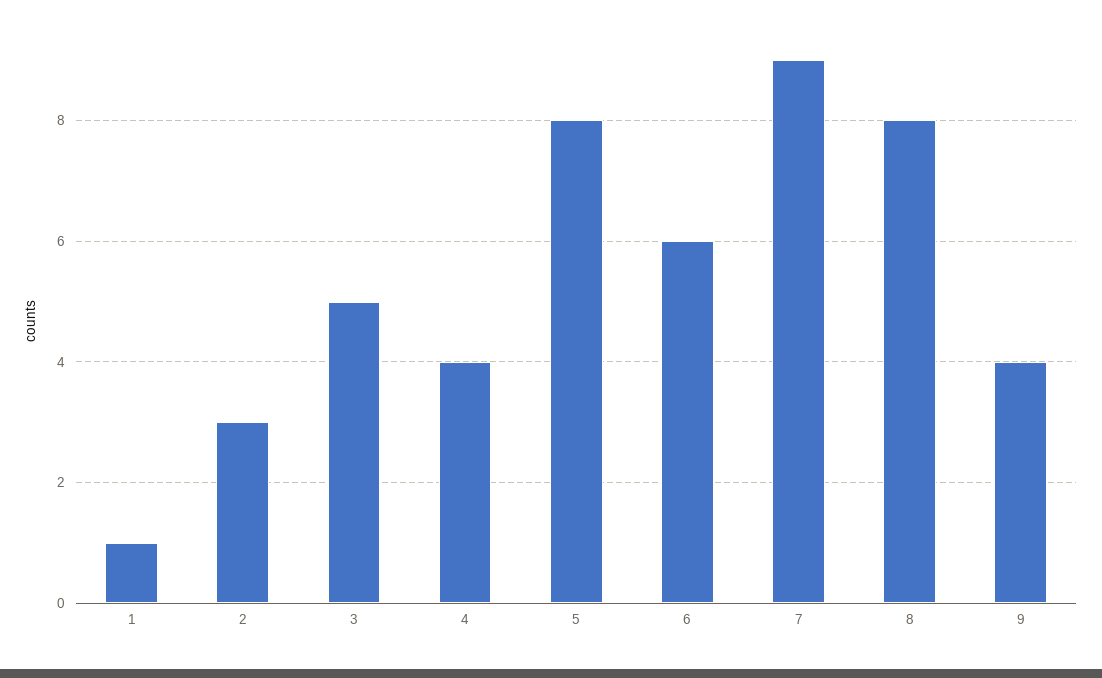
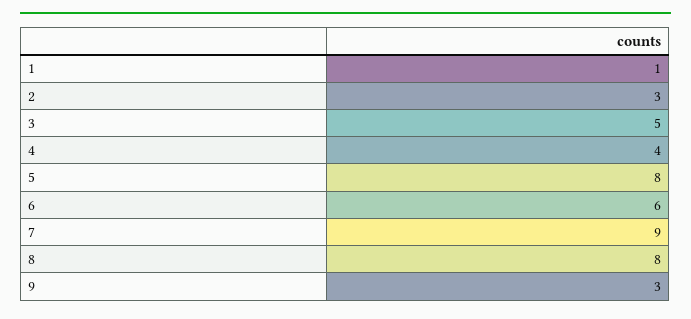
  {
    "1": 1,
    "2": 3,
    "3": 5,
    "4": 4,
    "5": 8,
    "6": 6,
    "7": 9,
    "8": 8,
-   "9": 4
+   "9": 3
  }

